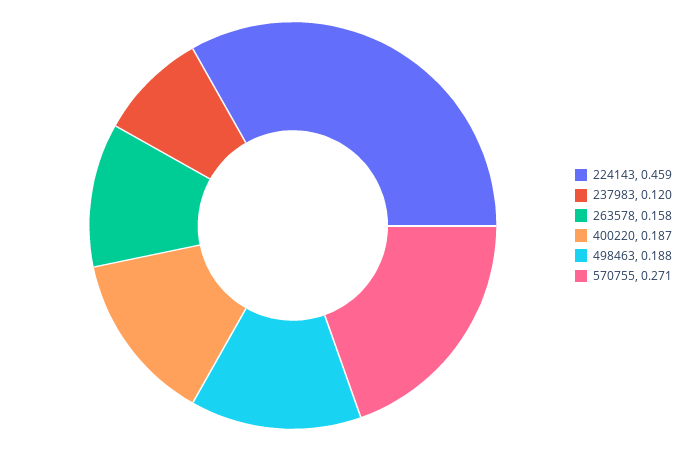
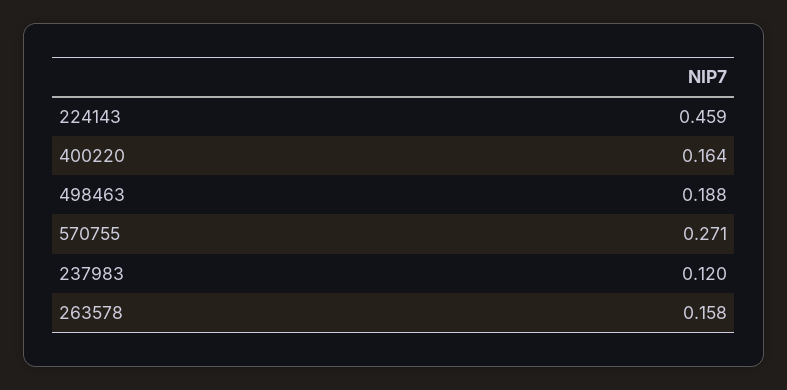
  {
    "224143": 0.459,
    "237983": 0.12,
    "263578": 0.158,
-   "400220": 0.187,
+   "400220": 0.164,
    "498463": 0.188,
    "570755": 0.271
  }

